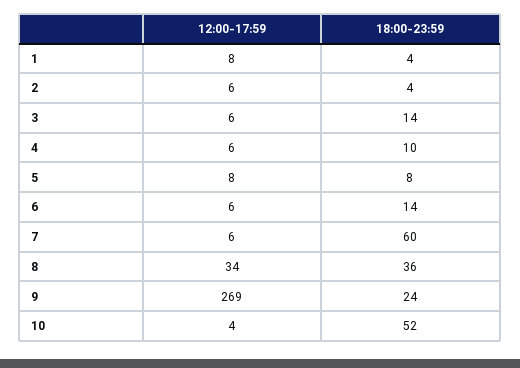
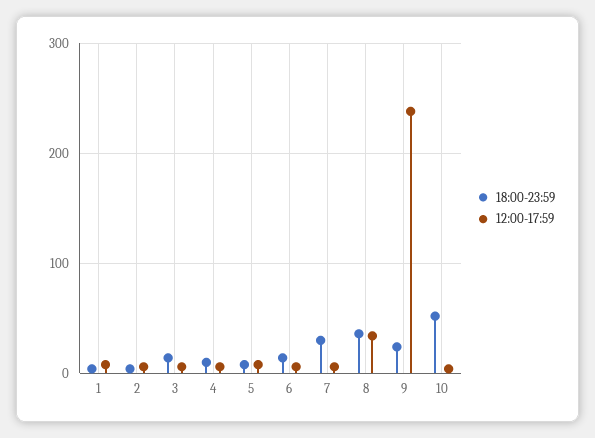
  {
    "12:00-17:59": {
      "1": 8,
      "2": 6,
      "3": 6,
      "4": 6,
      "5": 8,
      "6": 6,
      "7": 6,
      "8": 34,
-     "9": 269,
+     "9": 240,
      "10": 4
    },
    "18:00-23:59": {
      "1": 4,
      "2": 4,
      "3": 14,
      "4": 10,
      "5": 8,
      "6": 14,
-     "7": 60,
+     "7": 30,
      "8": 36,
      "9": 24,
      "10": 52
    }
  }

